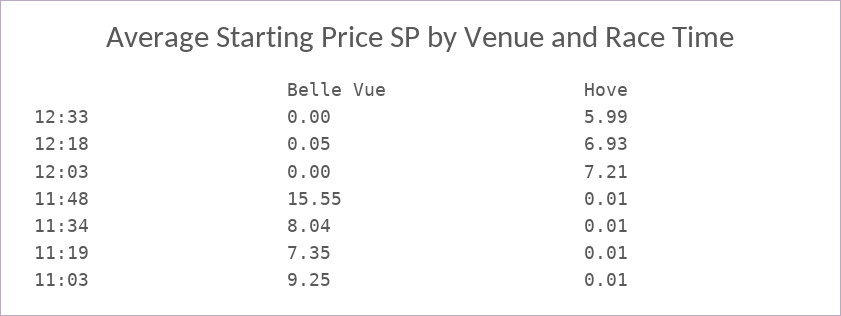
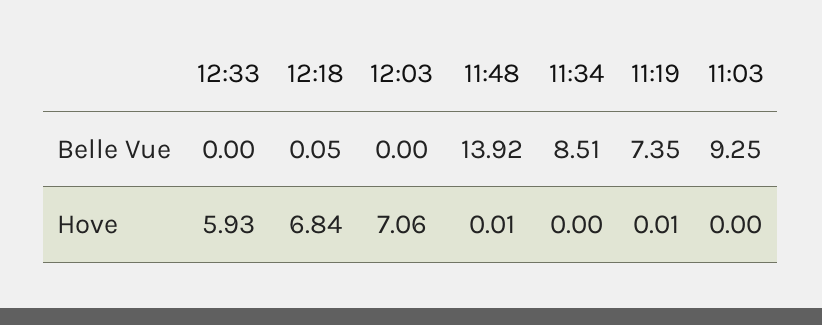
  {
    "Belle Vue": {
      "12:33": 0,
      "12:18": 0.05,
      "12:03": 0,
-     "11:48": 15.55,
+     "11:48": 13.92,
-     "11:34": 8.04,
+     "11:34": 8.51,
      "11:19": 7.35,
      "11:03": 9.25
    },
    "Hove": {
-     "12:33": 5.99,
+     "12:33": 5.93,
-     "12:18": 6.93,
+     "12:18": 6.84,
-     "12:03": 7.21,
+     "12:03": 7.06,
      "11:48": 0.01,
-     "11:34": 0.01,
+     "11:34": 0,
      "11:19": 0.01,
-     "11:03": 0.01
+     "11:03": 0
    }
  }

